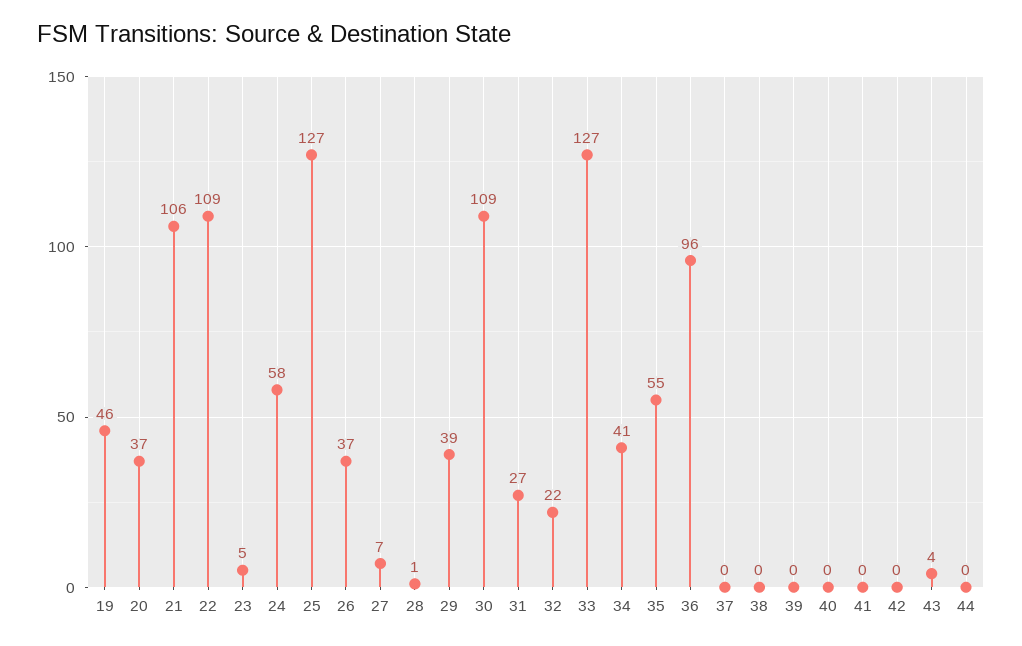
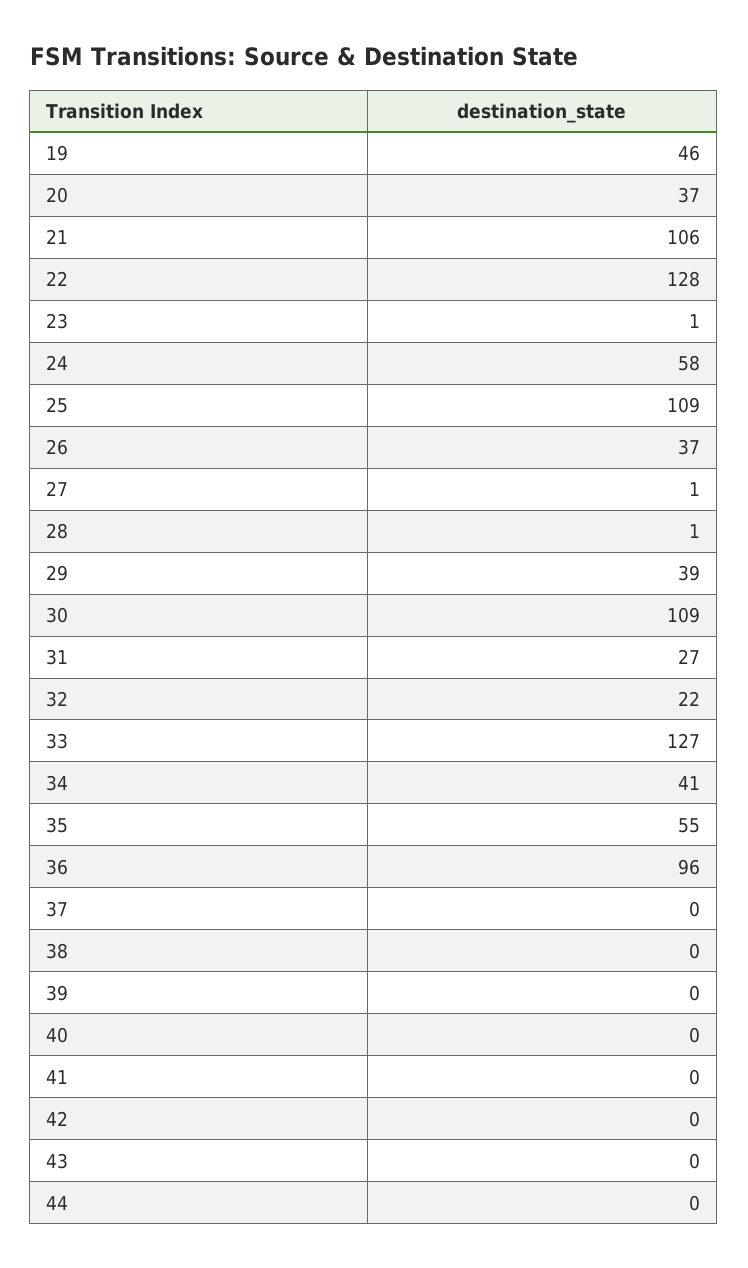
  {
    "19": 46,
    "20": 37,
    "21": 106,
-   "22": 109,
+   "22": 128,
-   "23": 5,
+   "23": 1,
    "24": 58,
-   "25": 127,
+   "25": 109,
    "26": 37,
-   "27": 7,
+   "27": 1,
    "28": 1,
    "29": 39,
    "30": 109,
    "31": 27,
    "32": 22,
    "33": 127,
    "34": 41,
    "35": 55,
    "36": 96,
    "37": 0,
    "38": 0,
    "39": 0,
    "40": 0,
    "41": 0,
    "42": 0,
-   "43": 4,
+   "43": 0,
    "44": 0
  }

